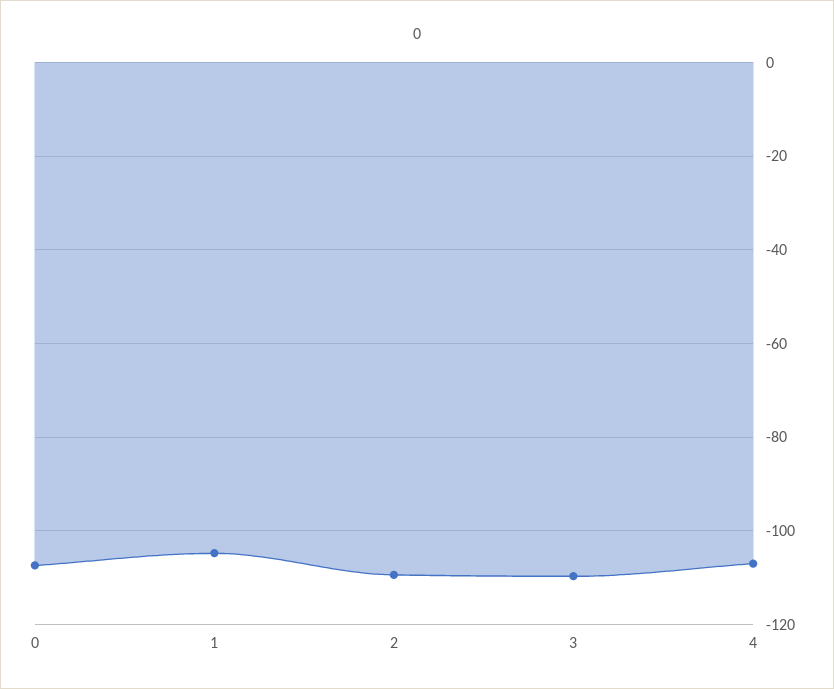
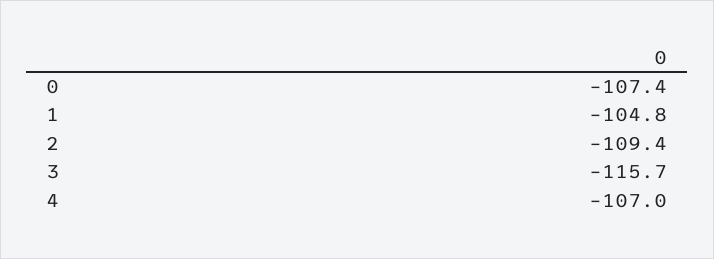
  {
    "0": -107.4,
    "1": -104.8,
    "2": -109.4,
-   "3": -110,
+   "3": -115.7,
    "4": -107
  }

